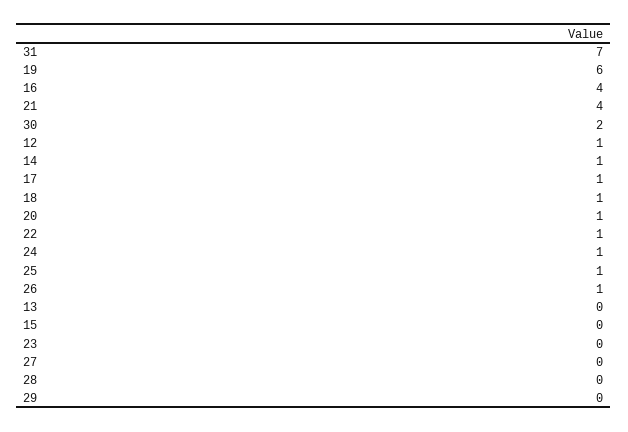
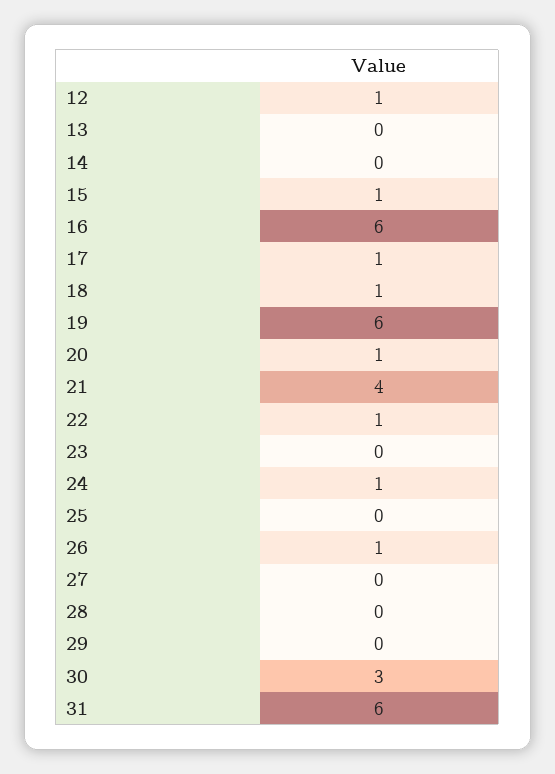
  {
-   "31": 7,
+   "31": 6,
    "19": 6,
-   "16": 4,
+   "16": 6,
    "21": 4,
-   "30": 2,
+   "30": 3,
    "12": 1,
-   "14": 1,
+   "14": 0,
    "17": 1,
    "18": 1,
    "20": 1,
    "22": 1,
    "24": 1,
-   "25": 1,
+   "25": 0,
    "26": 1,
    "13": 0,
-   "15": 0,
+   "15": 1,
    "23": 0,
    "27": 0,
    "28": 0,
    "29": 0
  }

